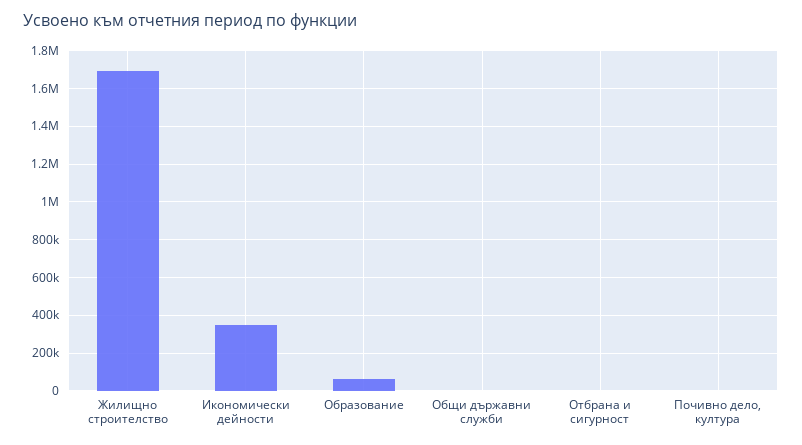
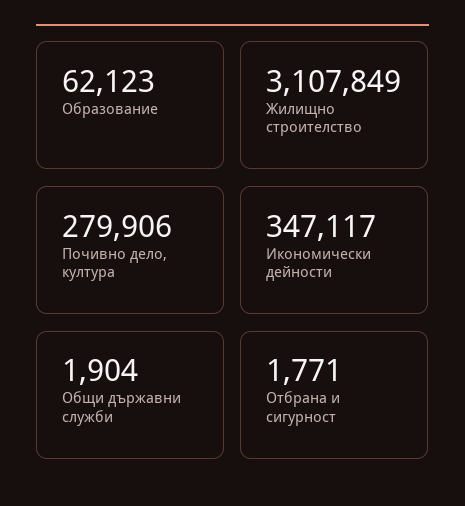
  {
-   "Жилищно строителство": 1700000,
+   "Жилищно строителство": 3107849,
    "Икономически дейности": 347117,
    "Образование": 62123,
    "Общи държавни служби": 1904,
    "Отбрана и сигурност": 1771,
-   "Почивно дело, култура": 0
+   "Почивно дело, култура": 279906
  }

